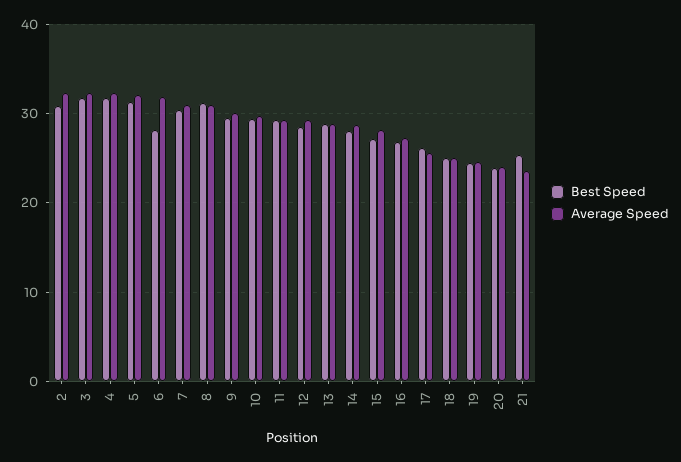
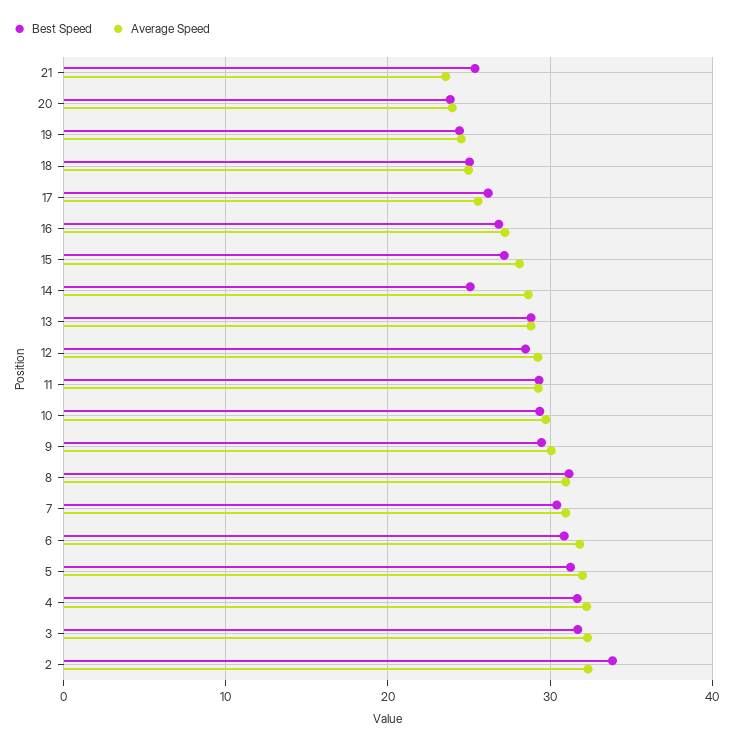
  {
    "Best Speed": {
-     "2": 31,
+     "2": 34,
      "3": 32,
      "4": 32,
      "5": 31,
-     "6": 28,
+     "6": 31,
      "7": 30,
      "8": 31,
      "9": 29,
      "10": 29,
      "11": 29,
      "12": 28,
      "13": 29,
-     "14": 28,
+     "14": 25,
      "15": 27,
      "16": 27,
      "17": 26,
      "18": 25,
      "19": 24,
      "20": 24,
      "21": 25
    },
    "Average Speed": {
      "2": 32,
      "3": 32,
      "4": 32,
      "5": 32,
      "6": 32,
      "7": 31,
      "8": 31,
      "9": 30,
      "10": 30,
      "11": 29,
      "12": 29,
      "13": 29,
      "14": 29,
      "15": 28,
      "16": 27,
      "17": 26,
      "18": 25,
      "19": 25,
      "20": 24,
      "21": 24
    }
  }

